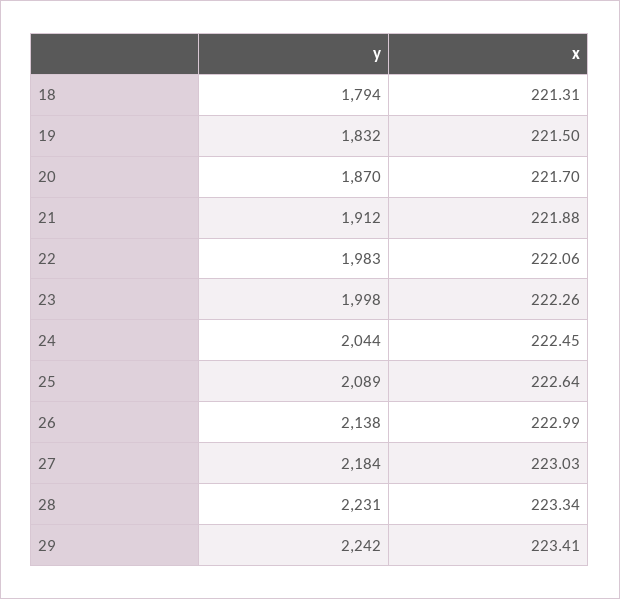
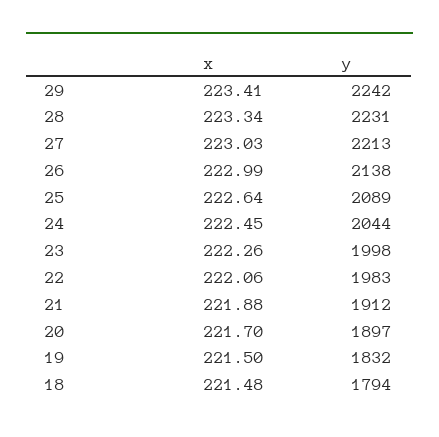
  {
    "y": {
      "18": 1794,
      "19": 1832,
-     "20": 1870,
+     "20": 1897,
      "21": 1912,
      "22": 1983,
      "23": 1998,
      "24": 2044,
      "25": 2089,
      "26": 2138,
-     "27": 2184,
+     "27": 2213,
      "28": 2231,
      "29": 2242
    },
    "x": {
-     "18": 221.31,
+     "18": 221.48,
      "19": 221.5,
      "20": 221.7,
      "21": 221.88,
      "22": 222.06,
      "23": 222.26,
      "24": 222.45,
      "25": 222.64,
      "26": 222.99,
      "27": 223.03,
      "28": 223.34,
      "29": 223.41
    }
  }

